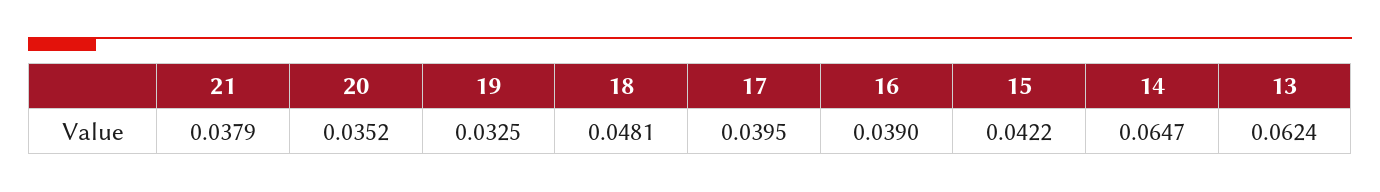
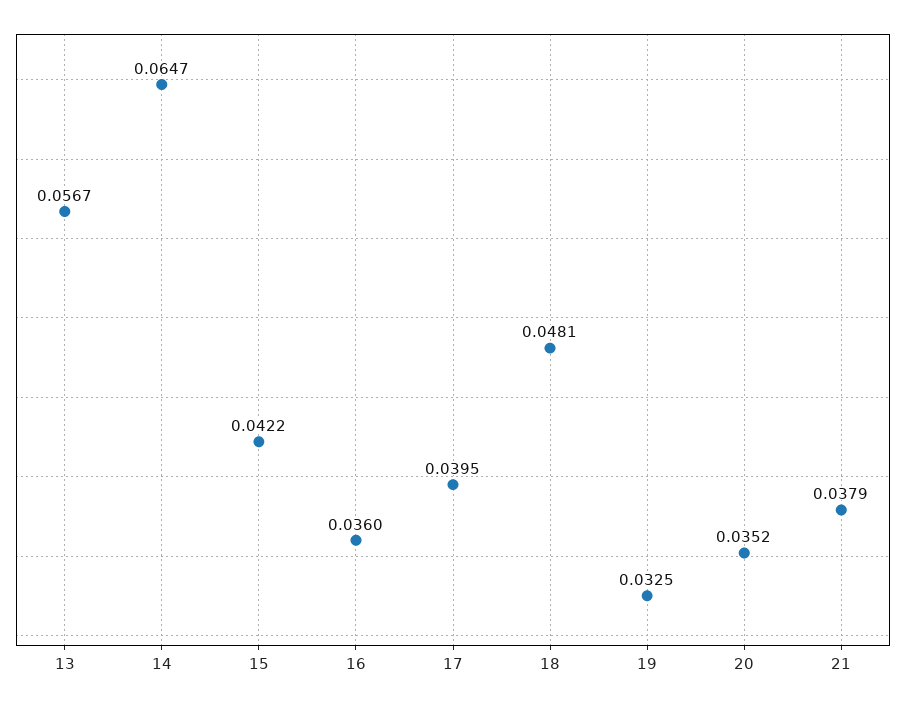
  {
    "21": 0.0379,
    "20": 0.0352,
    "19": 0.0325,
    "18": 0.0481,
    "17": 0.0395,
-   "16": 0.039,
+   "16": 0.036,
    "15": 0.0422,
    "14": 0.0647,
-   "13": 0.0624
+   "13": 0.0567
  }

